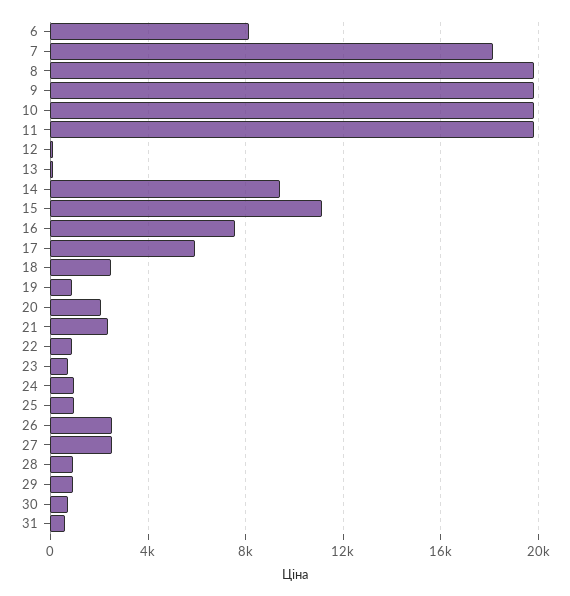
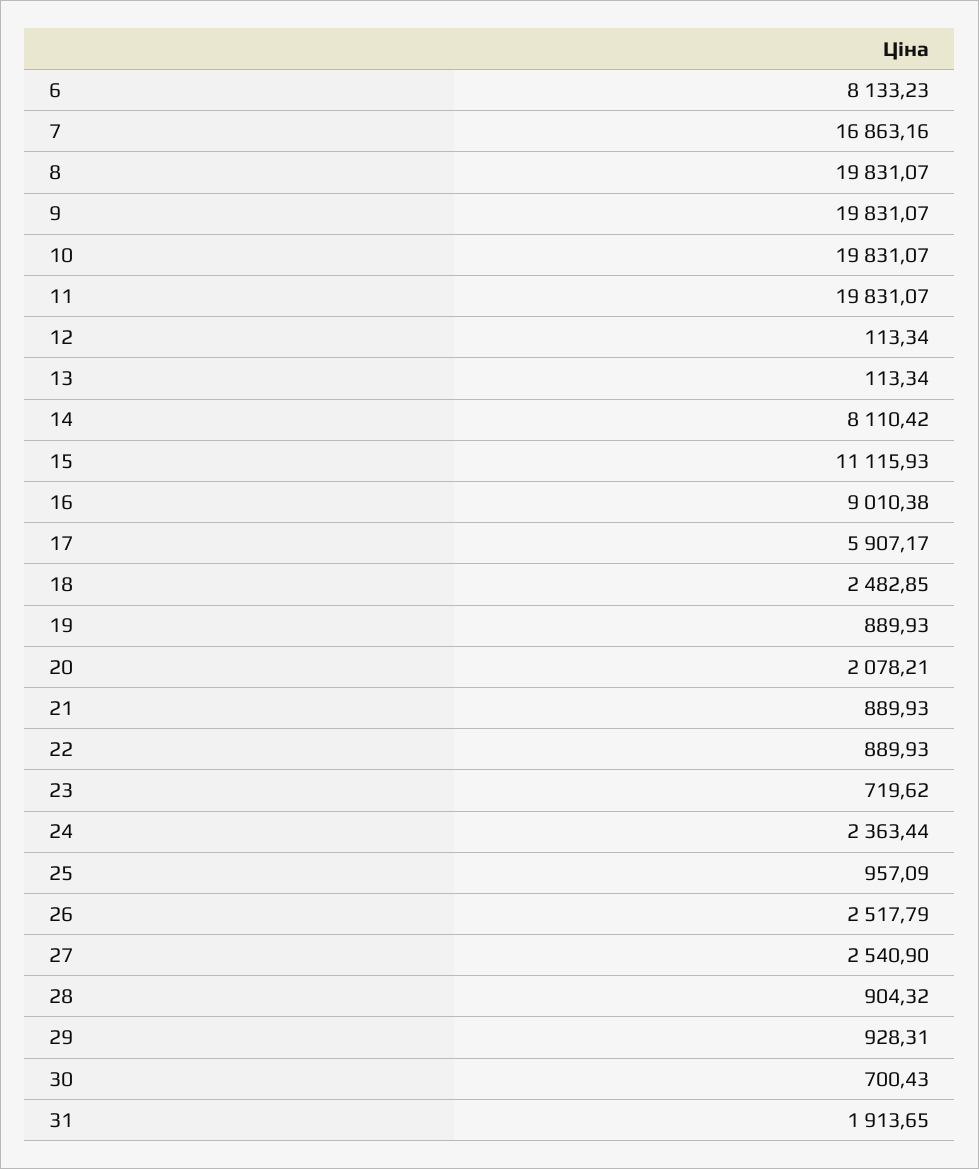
  {
    "6": 8133.23,
-   "7": 18000,
+   "7": 16863.16,
    "8": 19831.07,
    "9": 19831.07,
    "10": 19831.07,
    "11": 19831.07,
    "12": 113.34,
    "13": 113.34,
-   "14": 9500,
+   "14": 8110.42,
    "15": 11115.93,
-   "16": 7500,
+   "16": 9010.38,
    "17": 5907.17,
    "18": 2482.85,
    "19": 889.93,
    "20": 2078.21,
-   "21": 2500,
+   "21": 889.93,
    "22": 889.93,
    "23": 719.62,
-   "24": 1000,
+   "24": 2363.44,
    "25": 957.09,
    "26": 2517.79,
    "27": 2540.9,
    "28": 904.32,
    "29": 928.31,
    "30": 700.43,
-   "31": 500
+   "31": 1913.65
  }

